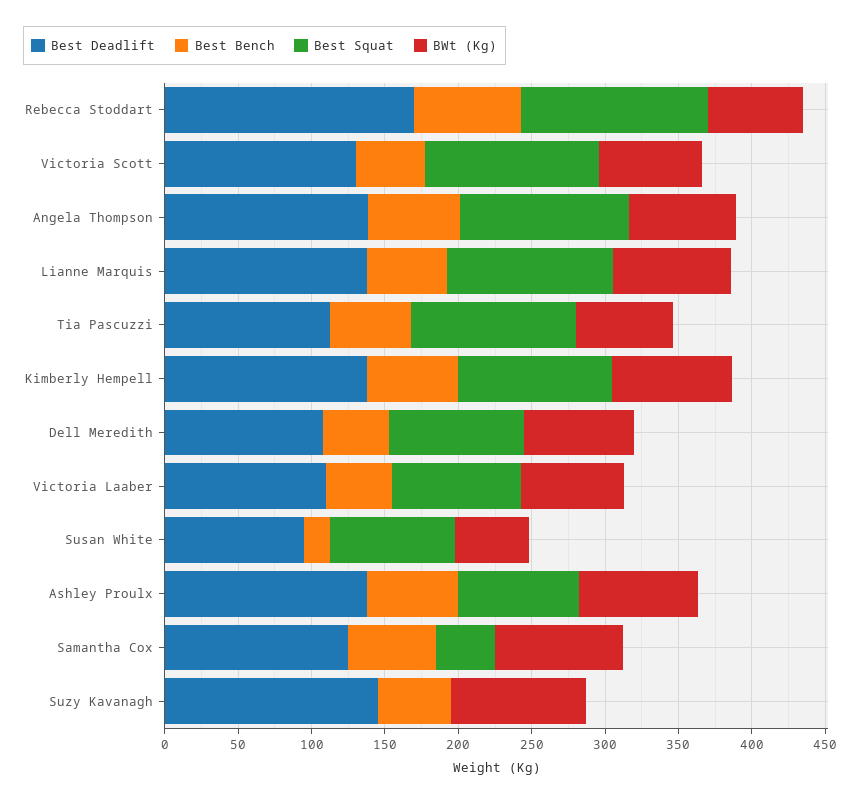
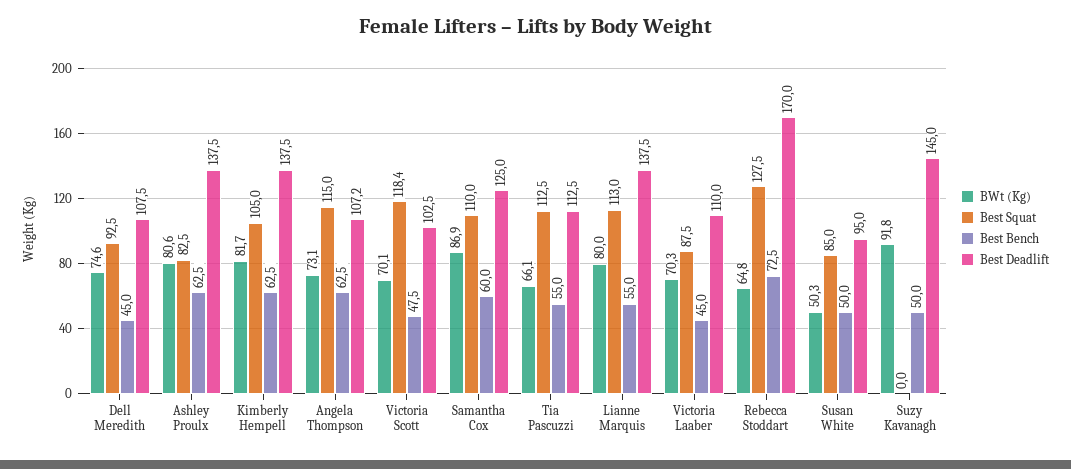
  {
    "Best Deadlift": {
      "Rebecca Stoddart": 170,
-     "Victoria Scott": 130,
+     "Victoria Scott": 102.5,
-     "Angela Thompson": 140,
+     "Angela Thompson": 107.2,
      "Lianne Marquis": 137.5,
      "Tia Pascuzzi": 112.5,
      "Kimberly Hempell": 137.5,
      "Dell Meredith": 107.5,
      "Victoria Laaber": 110,
      "Susan White": 95,
      "Ashley Proulx": 137.5,
      "Samantha Cox": 125,
      "Suzy Kavanagh": 145
    },
    "Best Bench": {
      "Rebecca Stoddart": 72.5,
      "Victoria Scott": 47.5,
      "Angela Thompson": 62.5,
      "Lianne Marquis": 55,
      "Tia Pascuzzi": 55,
      "Kimberly Hempell": 62.5,
      "Dell Meredith": 45,
      "Victoria Laaber": 45,
-     "Susan White": 20,
+     "Susan White": 50,
      "Ashley Proulx": 62.5,
      "Samantha Cox": 60,
      "Suzy Kavanagh": 50
    },
    "Best Squat": {
      "Rebecca Stoddart": 127.5,
      "Victoria Scott": 118.4,
      "Angela Thompson": 115,
      "Lianne Marquis": 113,
      "Tia Pascuzzi": 112.5,
      "Kimberly Hempell": 105,
      "Dell Meredith": 92.5,
      "Victoria Laaber": 87.5,
      "Susan White": 85,
      "Ashley Proulx": 82.5,
-     "Samantha Cox": 40,
+     "Samantha Cox": 110,
      "Suzy Kavanagh": 0
    },
    "BWt (Kg)": {
      "Rebecca Stoddart": 64.8,
      "Victoria Scott": 70.1,
      "Angela Thompson": 73.1,
      "Lianne Marquis": 80,
      "Tia Pascuzzi": 66.1,
      "Kimberly Hempell": 81.7,
      "Dell Meredith": 74.6,
      "Victoria Laaber": 70.3,
      "Susan White": 50.3,
      "Ashley Proulx": 80.6,
      "Samantha Cox": 86.9,
      "Suzy Kavanagh": 91.8
    }
  }

